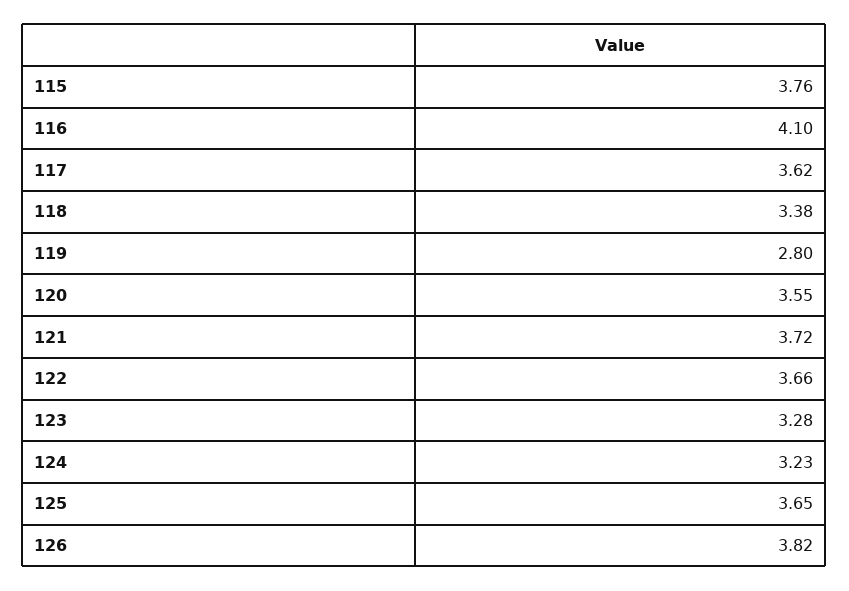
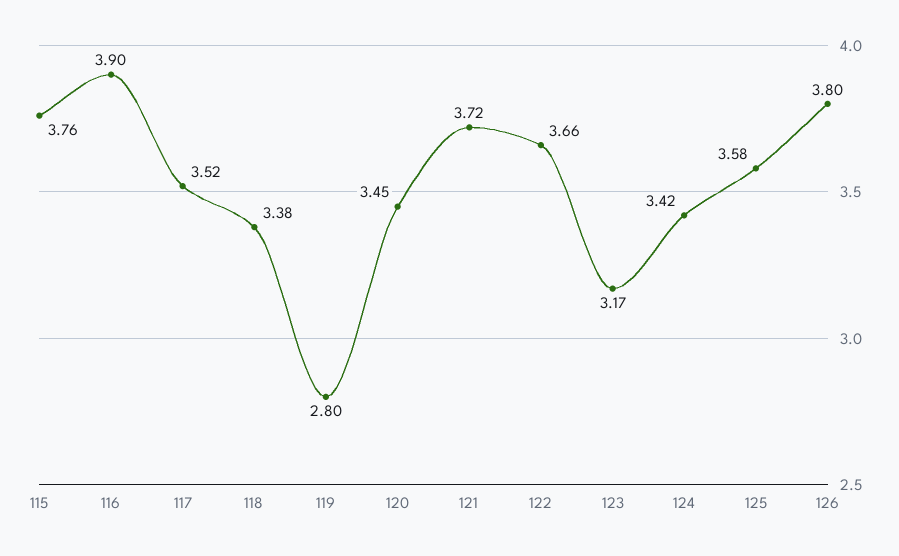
  {
    "115": 3.76,
-   "116": 4.1,
+   "116": 3.9,
-   "117": 3.62,
+   "117": 3.52,
    "118": 3.38,
    "119": 2.8,
-   "120": 3.55,
+   "120": 3.45,
    "121": 3.72,
    "122": 3.66,
-   "123": 3.28,
+   "123": 3.17,
-   "124": 3.23,
+   "124": 3.42,
-   "125": 3.65,
+   "125": 3.58,
-   "126": 3.82
+   "126": 3.8
  }

